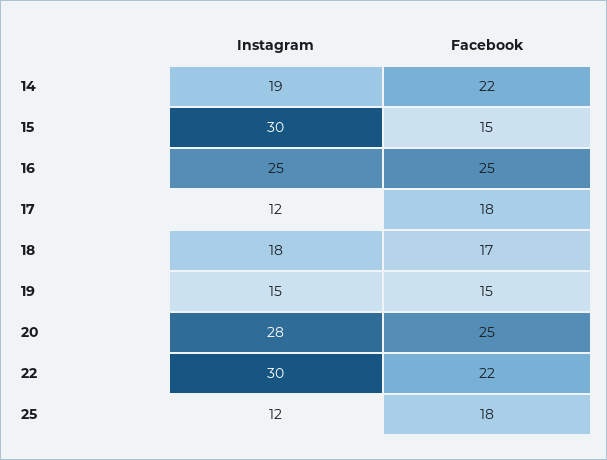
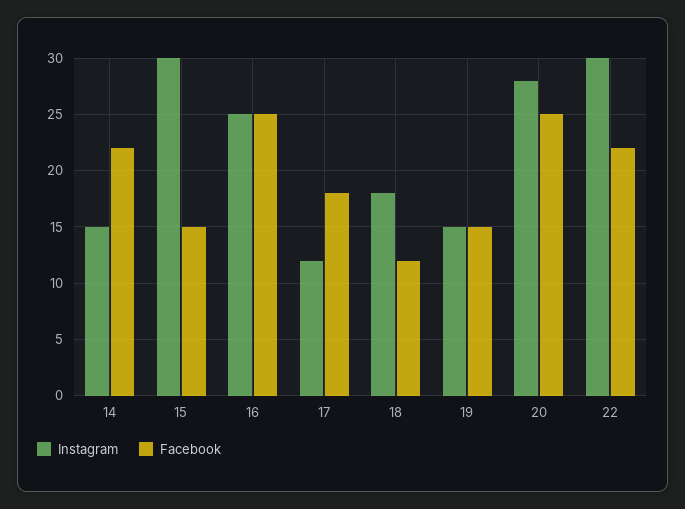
  {
    "Instagram": {
-     "14": 19,
+     "14": 15,
      "15": 30,
      "16": 25,
      "17": 12,
      "18": 18,
      "19": 15,
      "20": 28,
-     "22": 30,
+     "22": 30
-     "25": 12
    },
    "Facebook": {
      "14": 22,
      "15": 15,
      "16": 25,
      "17": 18,
-     "18": 17,
+     "18": 12,
      "19": 15,
      "20": 25,
-     "22": 22,
+     "22": 22
-     "25": 18
    }
  }

